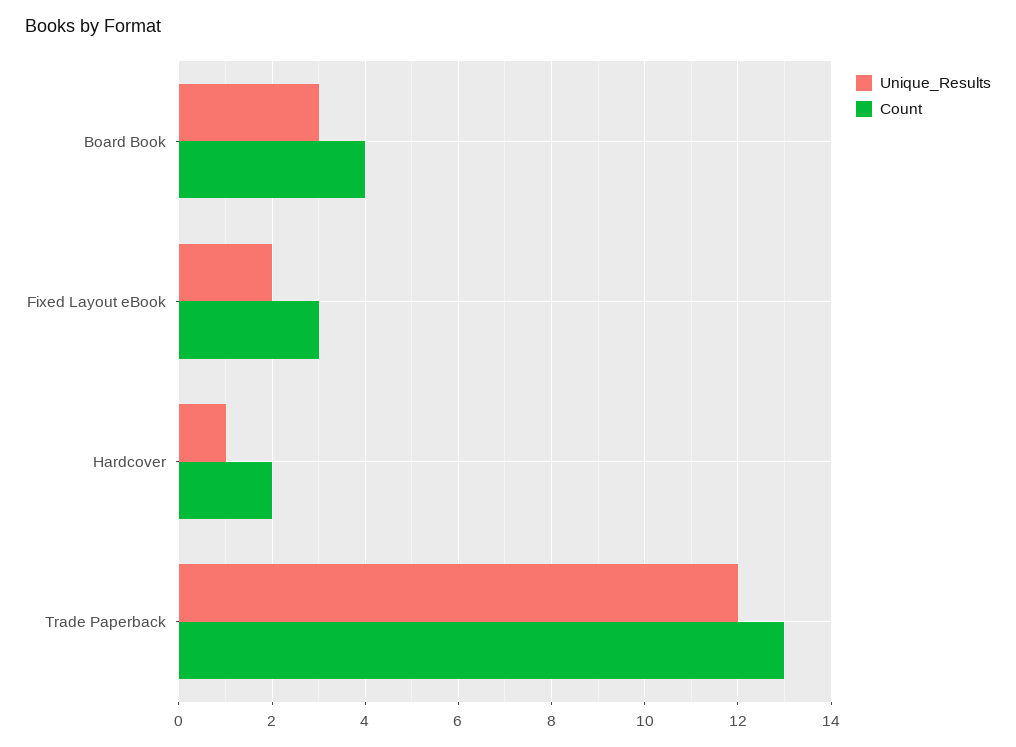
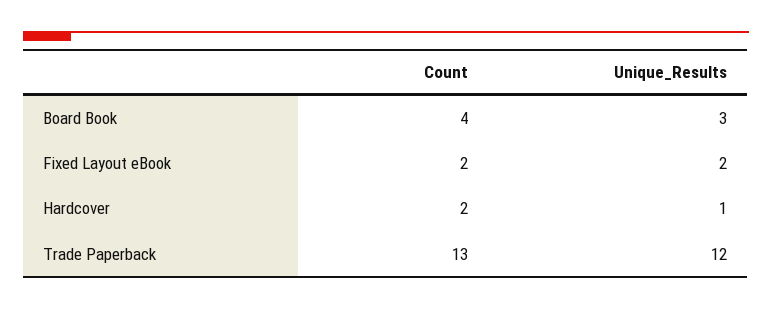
  {
    "Unique_Results": {
      "Board Book": 3,
      "Fixed Layout eBook": 2,
      "Hardcover": 1,
      "Trade Paperback": 12
    },
    "Count": {
      "Board Book": 4,
-     "Fixed Layout eBook": 3,
+     "Fixed Layout eBook": 2,
      "Hardcover": 2,
      "Trade Paperback": 13
    }
  }

